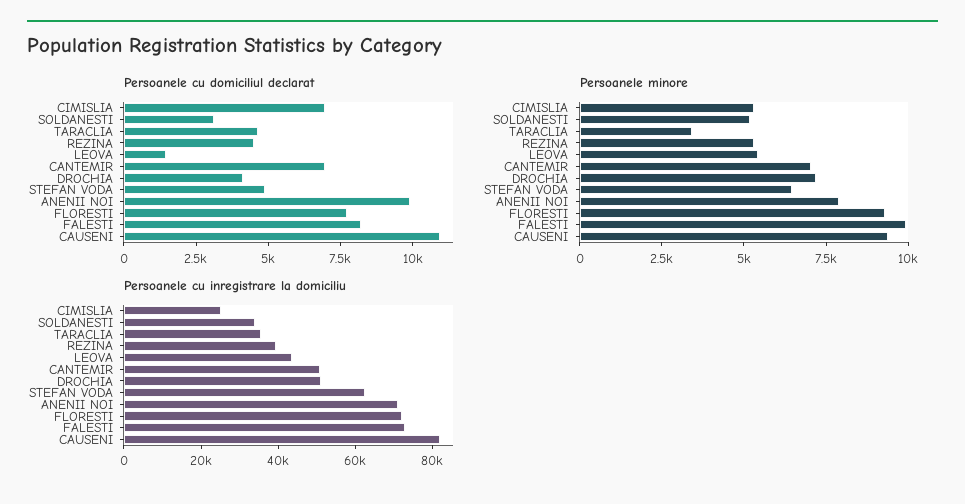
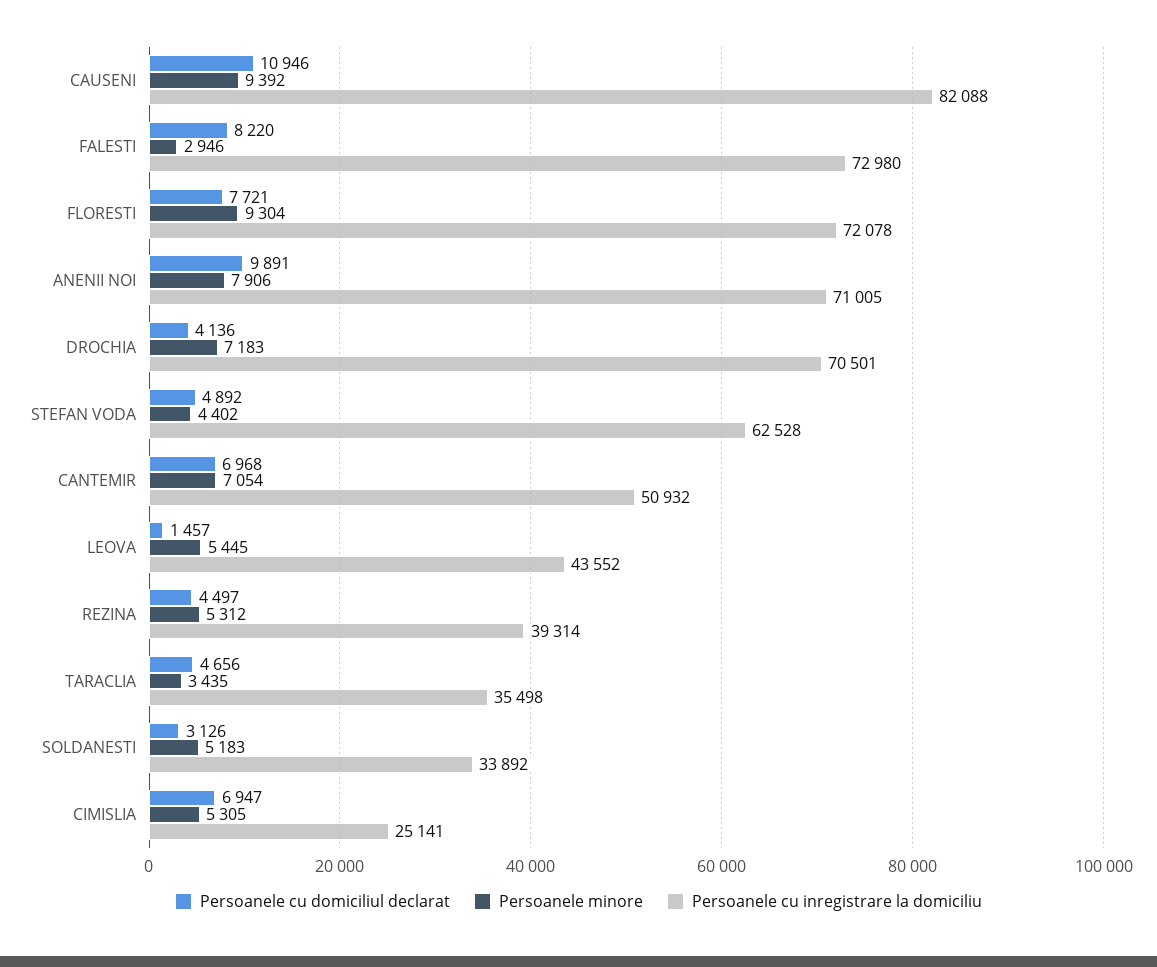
  {
    "Persoanele cu domiciliul declarat": {
      "CIMISLIA": 6947,
      "SOLDANESTI": 3126,
      "TARACLIA": 4656,
      "REZINA": 4497,
      "LEOVA": 1457,
      "CANTEMIR": 6968,
      "DROCHIA": 4136,
      "STEFAN VODA": 4892,
      "ANENII NOI": 9891,
      "FLORESTI": 7721,
      "FALESTI": 8220,
      "CAUSENI": 10946
    },
    "Persoanele minore": {
      "CIMISLIA": 5305,
      "SOLDANESTI": 5183,
      "TARACLIA": 3435,
      "REZINA": 5312,
      "LEOVA": 5445,
      "CANTEMIR": 7054,
      "DROCHIA": 7183,
-     "STEFAN VODA": 6500,
+     "STEFAN VODA": 4402,
      "ANENII NOI": 7906,
      "FLORESTI": 9304,
-     "FALESTI": 10000,
+     "FALESTI": 2946,
      "CAUSENI": 9392
    },
    "Persoanele cu inregistrare la domiciliu": {
      "CIMISLIA": 25141,
      "SOLDANESTI": 33892,
      "TARACLIA": 35498,
      "REZINA": 39314,
      "LEOVA": 43552,
      "CANTEMIR": 50932,
-     "DROCHIA": 50000,
+     "DROCHIA": 70501,
      "STEFAN VODA": 62528,
      "ANENII NOI": 71005,
      "FLORESTI": 72078,
      "FALESTI": 72980,
      "CAUSENI": 82088
    }
  }

